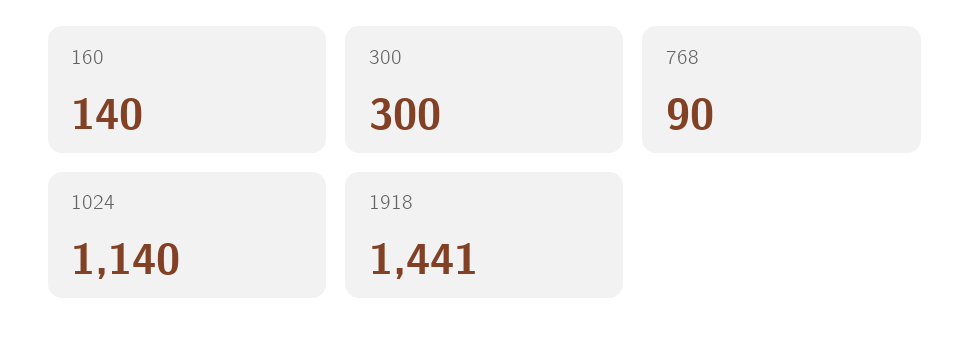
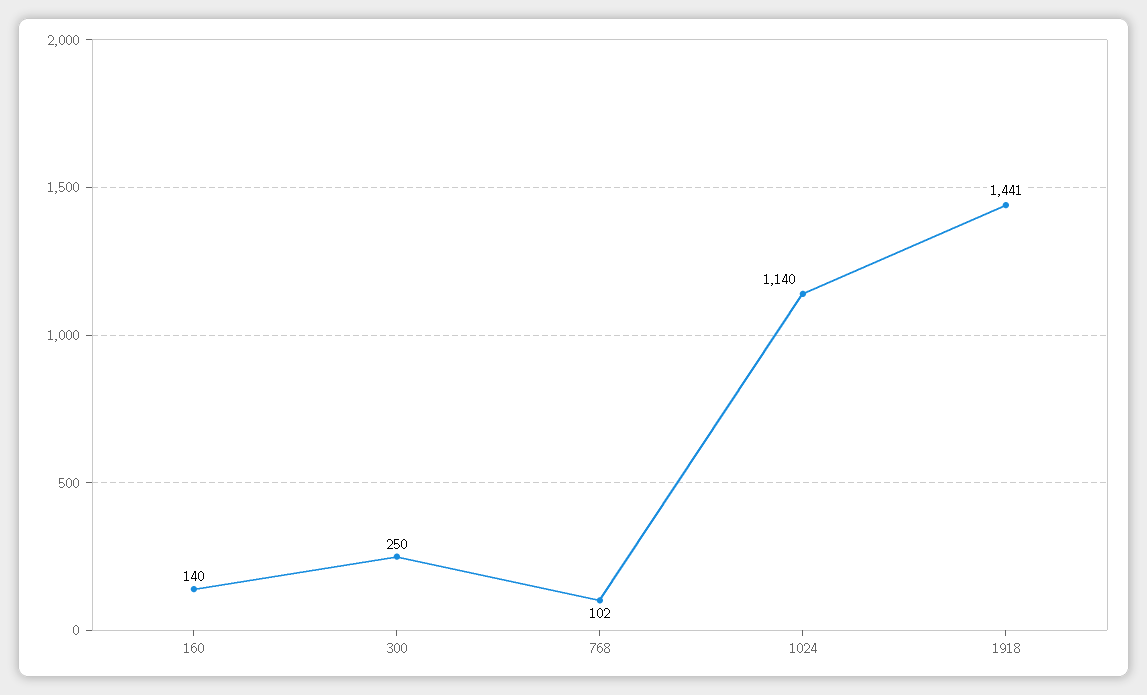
  {
    "160": 140,
-   "300": 300,
+   "300": 250,
-   "768": 90,
+   "768": 102,
    "1024": 1140,
    "1918": 1441
  }

